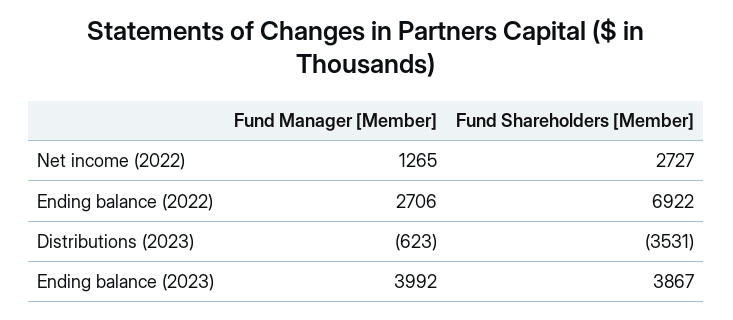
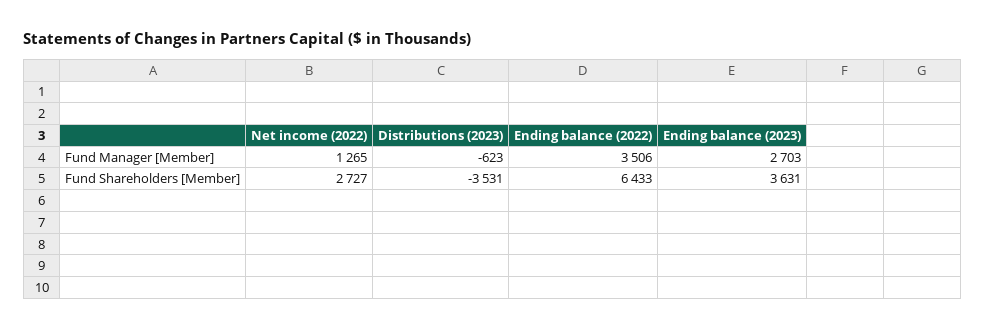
  {
    "Fund Manager [Member]": {
      "Net income (2022)": 1265,
-     "Ending balance (2022)": 2706,
+     "Ending balance (2022)": 3506,
      "Distributions (2023)": -623,
-     "Ending balance (2023)": 3992
+     "Ending balance (2023)": 2703
    },
    "Fund Shareholders [Member]": {
      "Net income (2022)": 2727,
-     "Ending balance (2022)": 6922,
+     "Ending balance (2022)": 6433,
      "Distributions (2023)": -3531,
-     "Ending balance (2023)": 3867
+     "Ending balance (2023)": 3631
    }
  }

